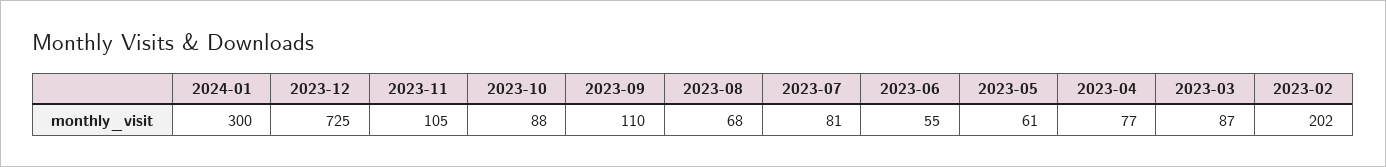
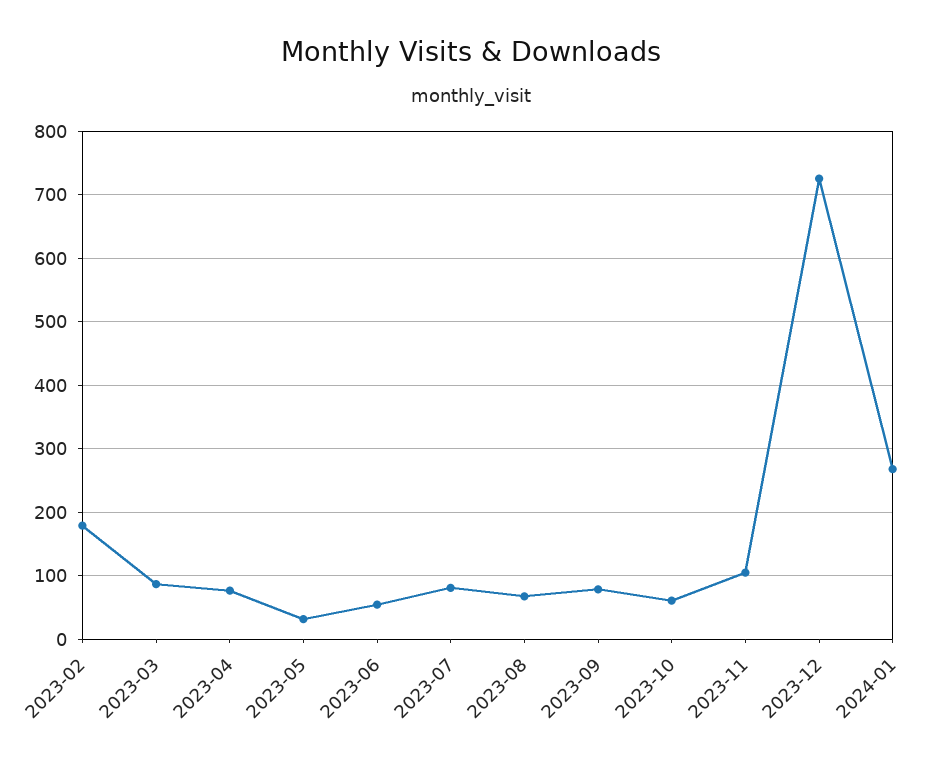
  {
-   "2024-01": 300,
+   "2024-01": 270,
    "2023-12": 725,
    "2023-11": 105,
-   "2023-10": 88,
+   "2023-10": 60,
-   "2023-09": 110,
+   "2023-09": 80,
    "2023-08": 68,
    "2023-07": 81,
    "2023-06": 55,
-   "2023-05": 61,
+   "2023-05": 30,
    "2023-04": 77,
    "2023-03": 87,
-   "2023-02": 202
+   "2023-02": 180
  }

